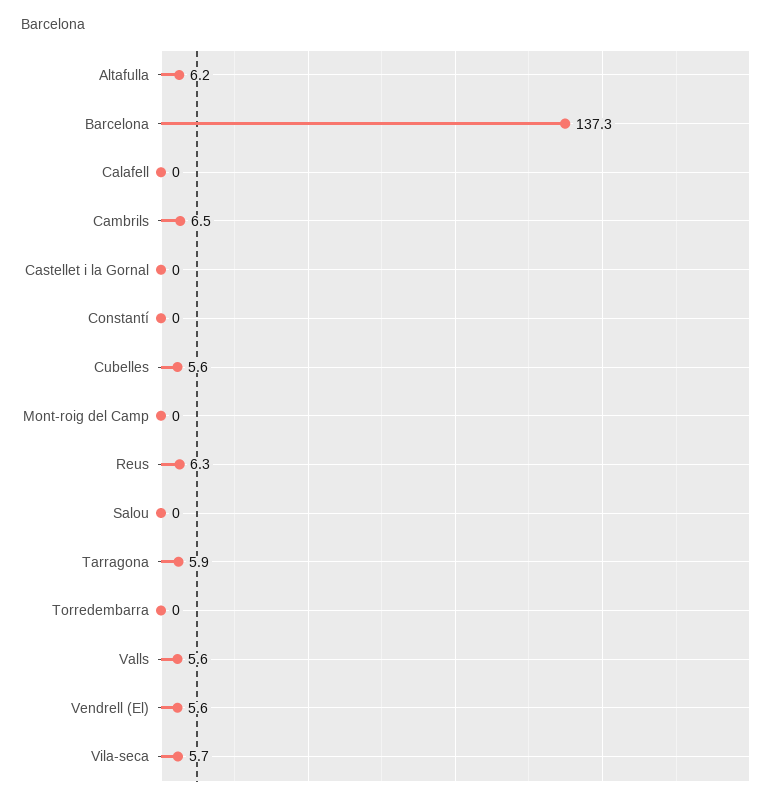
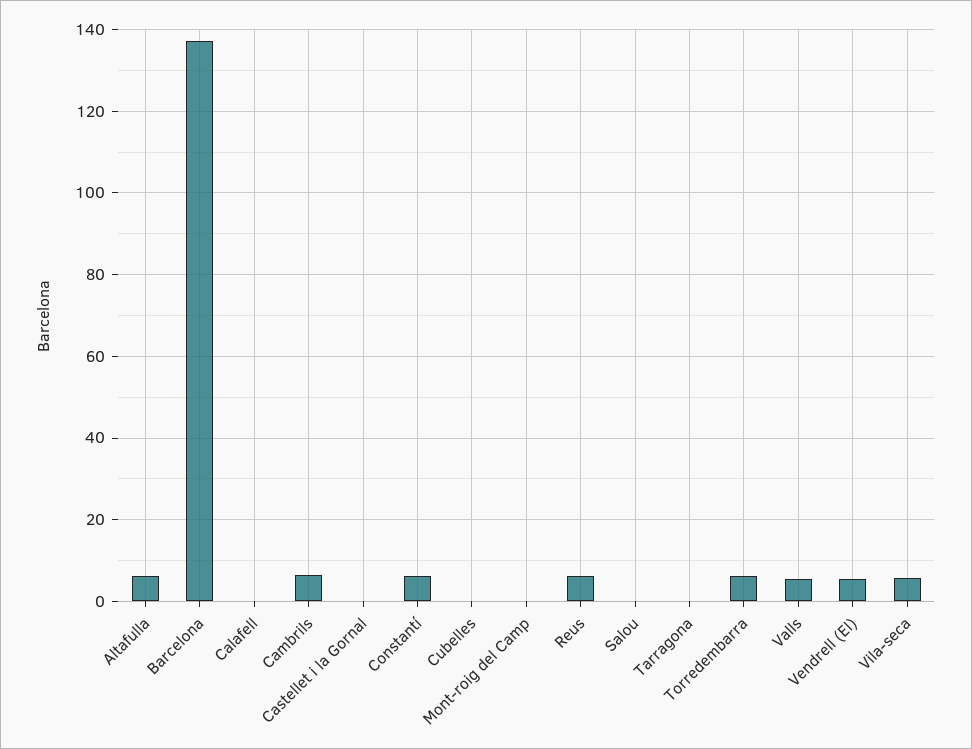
  {
    "Altafulla": 6.2,
    "Barcelona": 137.3,
    "Calafell": 0,
    "Cambrils": 6.5,
    "Castellet i la Gornal": 0,
-   "Constantí": 0,
+   "Constantí": 6,
-   "Cubelles": 5.6,
+   "Cubelles": 0,
    "Mont-roig del Camp": 0,
    "Reus": 6.3,
    "Salou": 0,
-   "Tarragona": 5.9,
+   "Tarragona": 0,
-   "Torredembarra": 0,
+   "Torredembarra": 6,
    "Valls": 5.6,
    "Vendrell (El)": 5.6,
    "Vila-seca": 5.7
  }

